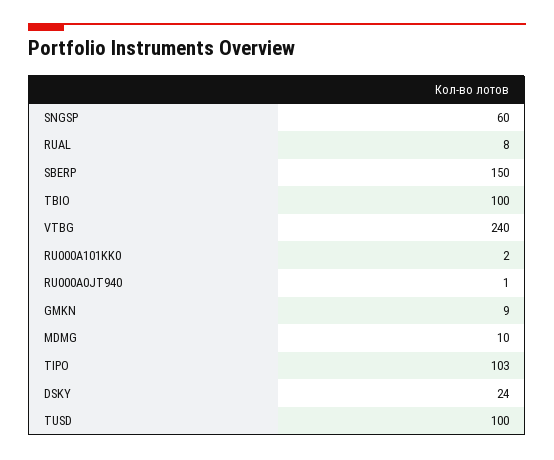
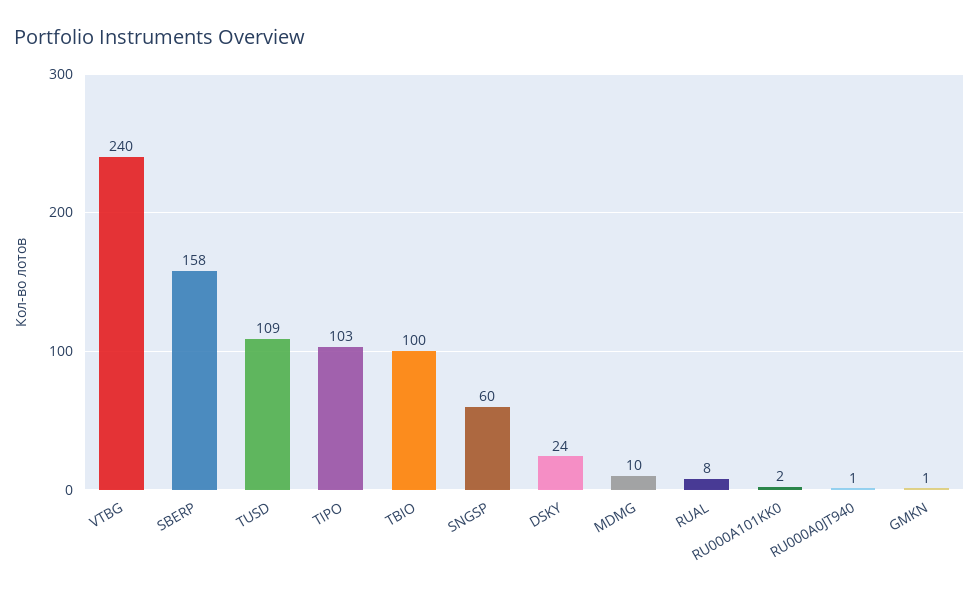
  {
    "SNGSP": 60,
    "RUAL": 8,
-   "SBERP": 150,
+   "SBERP": 158,
    "TBIO": 100,
    "VTBG": 240,
    "RU000A101KK0": 2,
    "RU000A0JT940": 1,
-   "GMKN": 9,
+   "GMKN": 1,
    "MDMG": 10,
    "TIPO": 103,
    "DSKY": 24,
-   "TUSD": 100
+   "TUSD": 109
  }

